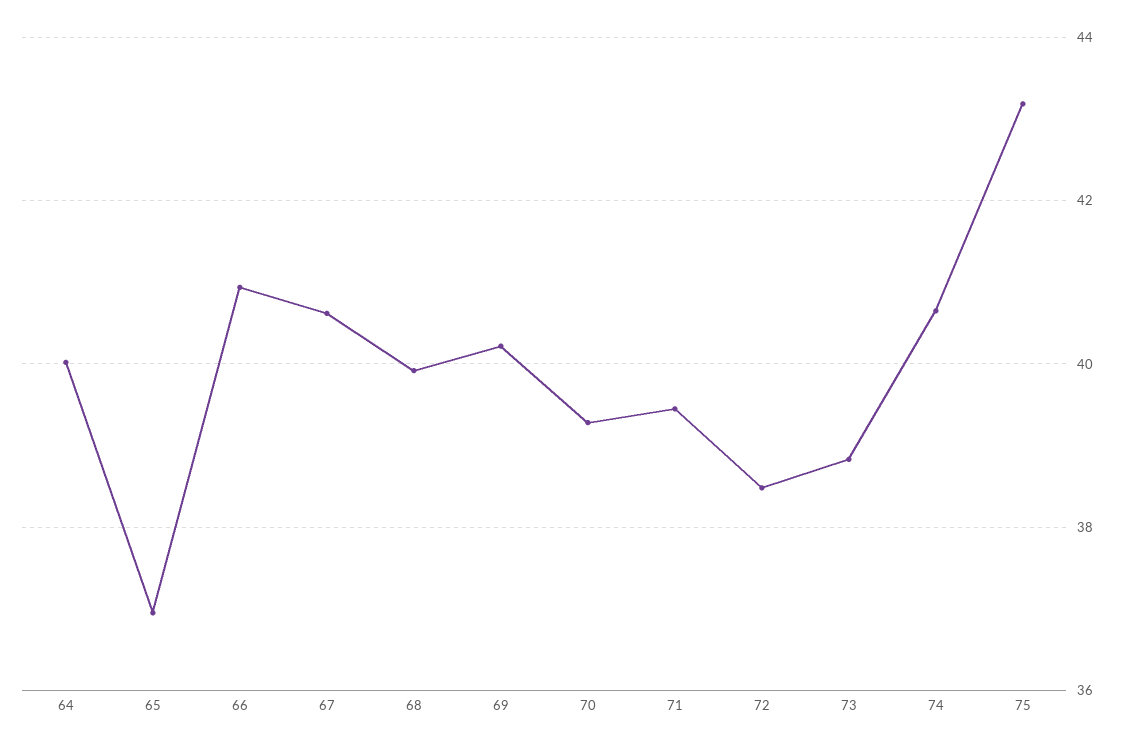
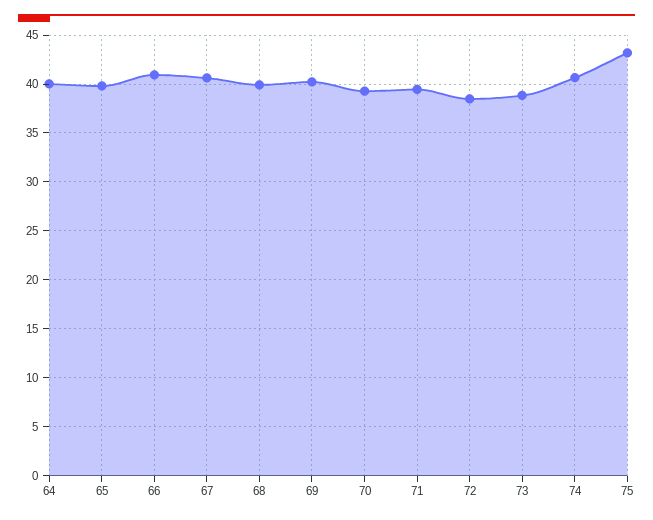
  {
    "64": 40,
-   "65": 37,
+   "65": 40,
    "66": 41,
    "67": 40.6,
    "68": 40,
    "69": 40.2,
    "70": 39.2,
    "71": 39.4,
    "72": 38.4,
    "73": 38.8,
    "74": 40.6,
    "75": 43.2
  }

